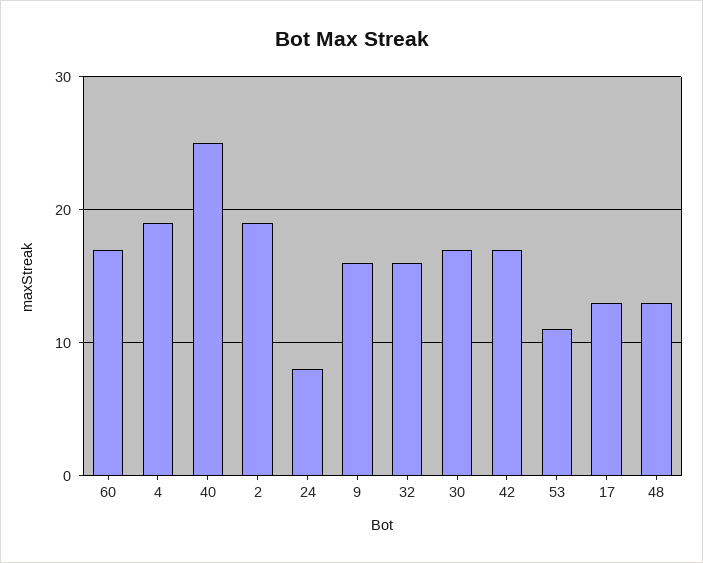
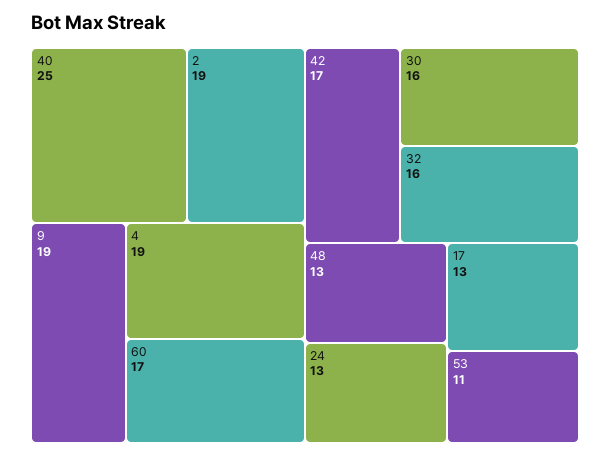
  {
    "60": 17,
    "4": 19,
    "40": 25,
    "2": 19,
-   "24": 8,
+   "24": 13,
-   "9": 16,
+   "9": 19,
    "32": 16,
-   "30": 17,
+   "30": 16,
    "42": 17,
    "53": 11,
    "17": 13,
    "48": 13
  }

